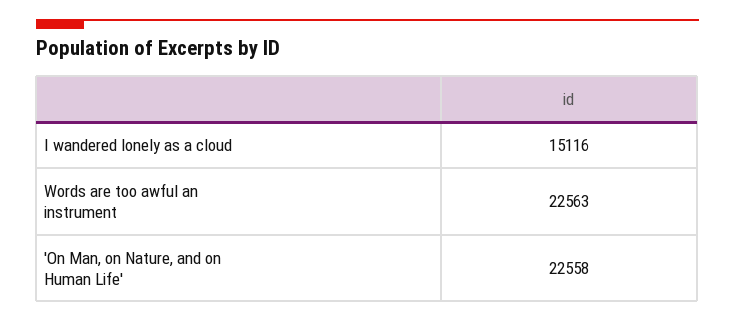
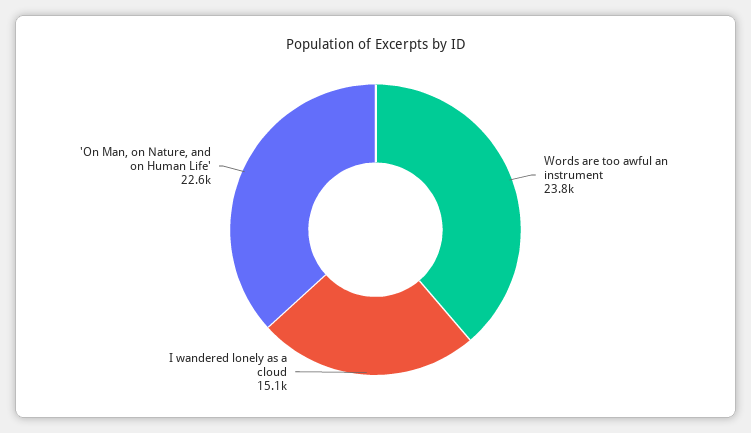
  {
    "I wandered lonely as a cloud": 15116,
-   "Words are too awful an instrument": 22563,
+   "Words are too awful an instrument": 23800,
    "'On Man, on Nature, and on Human Life'": 22558
  }

